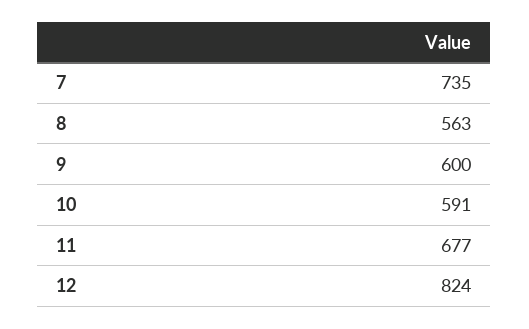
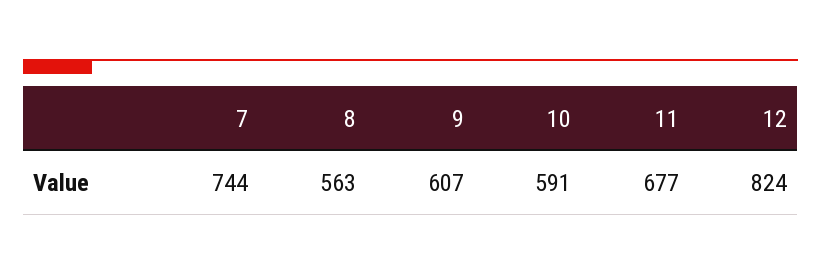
  {
-   "7": 735,
+   "7": 744,
    "8": 563,
-   "9": 600,
+   "9": 607,
    "10": 591,
    "11": 677,
    "12": 824
  }

